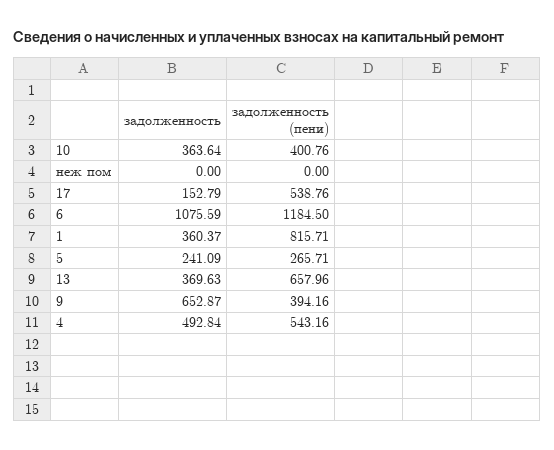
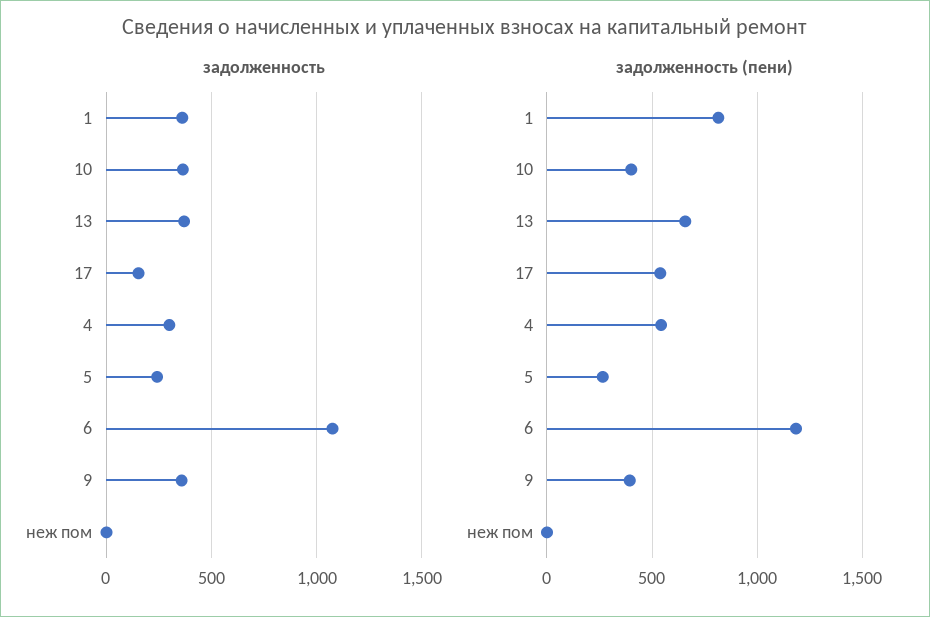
  {
    "задолженность": {
      "10": 363.64,
      "неж пом": 0,
      "17": 152.79,
      "6": 1075.59,
      "1": 360.37,
      "5": 241.09,
      "13": 369.63,
-     "9": 652.87,
+     "9": 350,
-     "4": 492.84
+     "4": 300
    },
    "задолженность (пени)": {
      "10": 400.76,
      "неж пом": 0,
      "17": 538.76,
      "6": 1184.5,
      "1": 815.71,
      "5": 265.71,
      "13": 657.96,
      "9": 394.16,
      "4": 543.16
    }
  }

